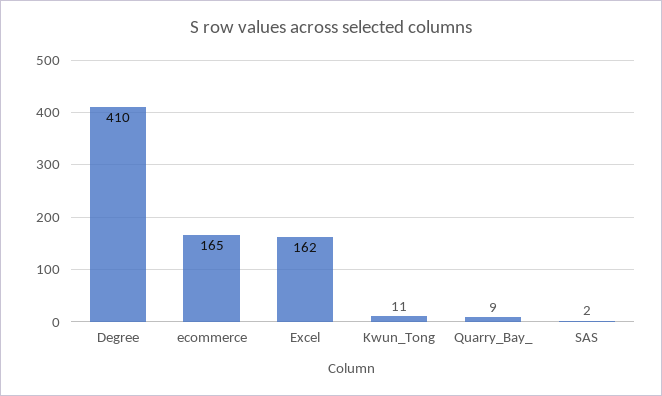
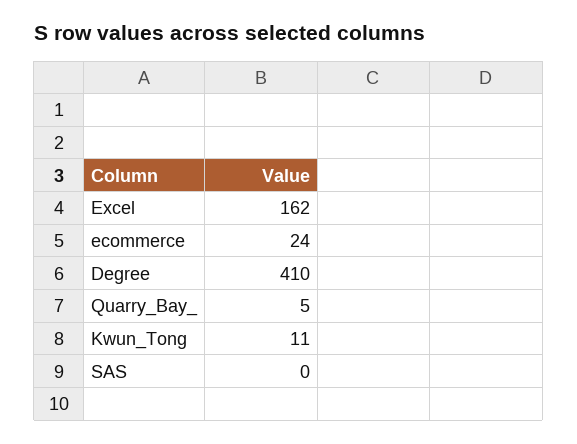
  {
    "Degree": 410,
-   "ecommerce": 165,
+   "ecommerce": 24,
    "Excel": 162,
    "Kwun_Tong": 11,
-   "Quarry_Bay_": 9,
+   "Quarry_Bay_": 5,
-   "SAS": 2
+   "SAS": 0
  }

